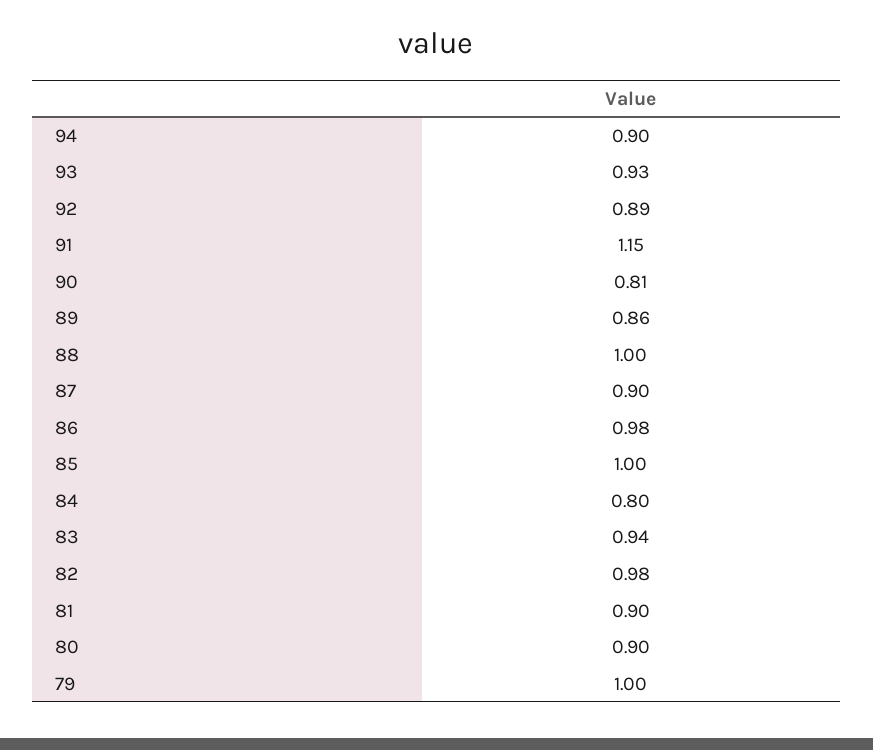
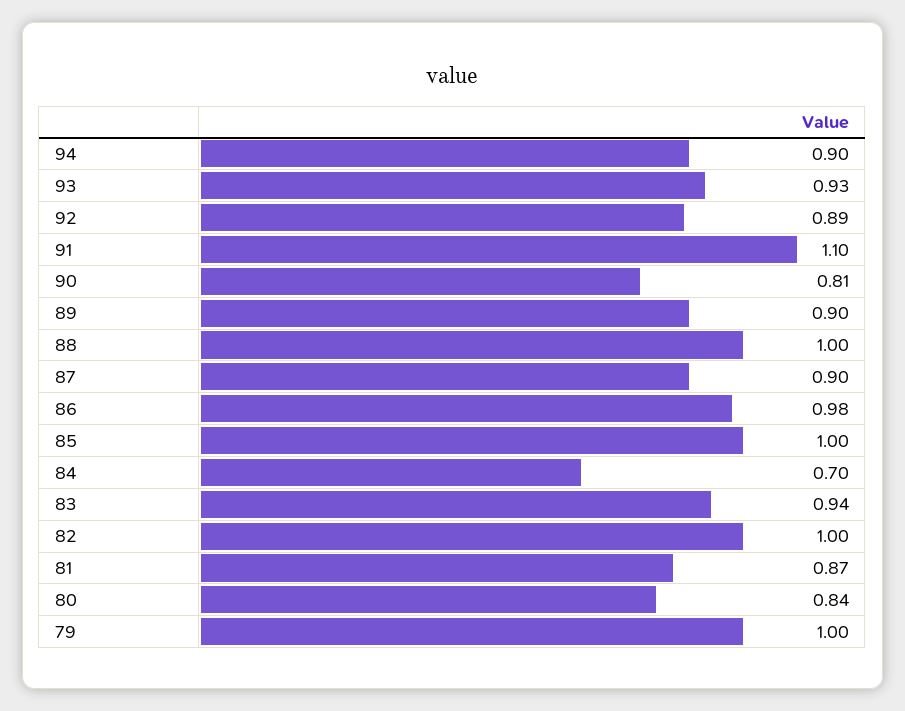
  {
    "94": 0.9,
    "93": 0.93,
    "92": 0.89,
-   "91": 1.15,
+   "91": 1.1,
    "90": 0.81,
-   "89": 0.86,
+   "89": 0.9,
    "88": 1,
    "87": 0.9,
    "86": 0.98,
    "85": 1,
-   "84": 0.8,
+   "84": 0.7,
    "83": 0.94,
-   "82": 0.98,
+   "82": 1,
-   "81": 0.9,
+   "81": 0.87,
-   "80": 0.9,
+   "80": 0.84,
    "79": 1
  }

